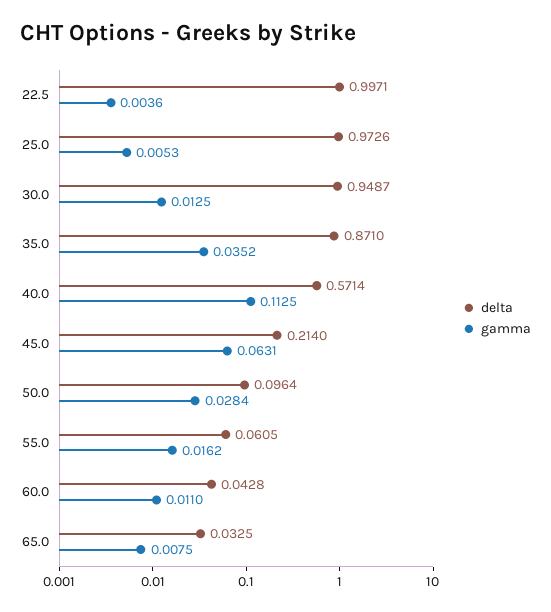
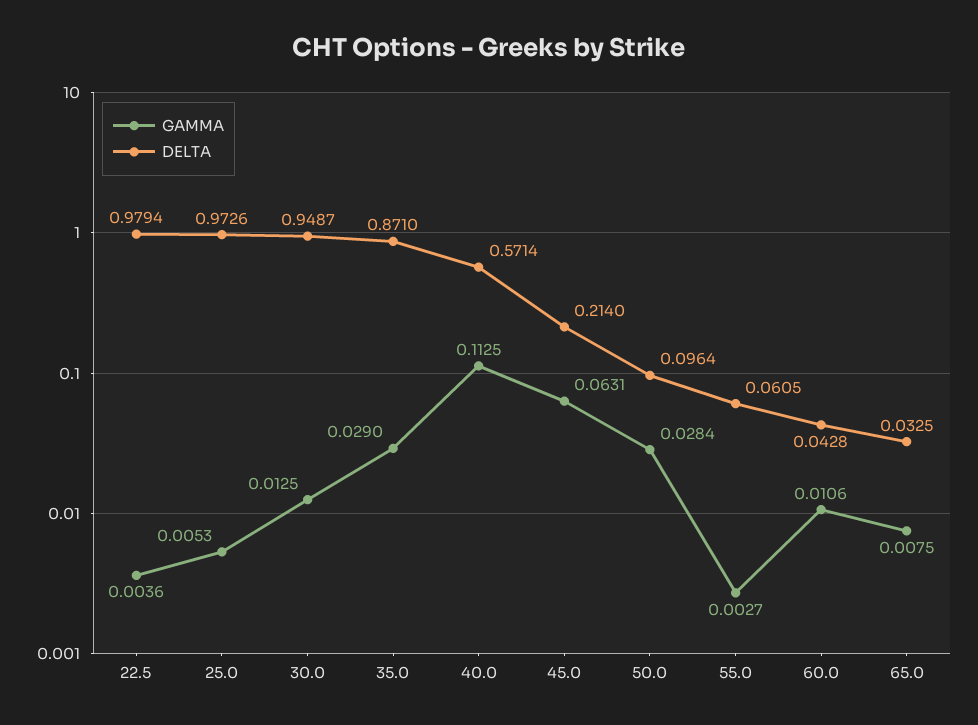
  {
    "delta": {
-     "22.5": 0.9971,
+     "22.5": 0.9794,
      "25.0": 0.9726,
      "30.0": 0.9487,
      "35.0": 0.871,
      "40.0": 0.5714,
      "45.0": 0.214,
      "50.0": 0.0964,
      "55.0": 0.0605,
      "60.0": 0.0428,
      "65.0": 0.0325
    },
    "gamma": {
      "22.5": 0.0036,
      "25.0": 0.0053,
      "30.0": 0.0125,
-     "35.0": 0.0352,
+     "35.0": 0.029,
      "40.0": 0.1125,
      "45.0": 0.0631,
      "50.0": 0.0284,
-     "55.0": 0.0162,
+     "55.0": 0.0027,
-     "60.0": 0.011,
+     "60.0": 0.0106,
      "65.0": 0.0075
    }
  }

